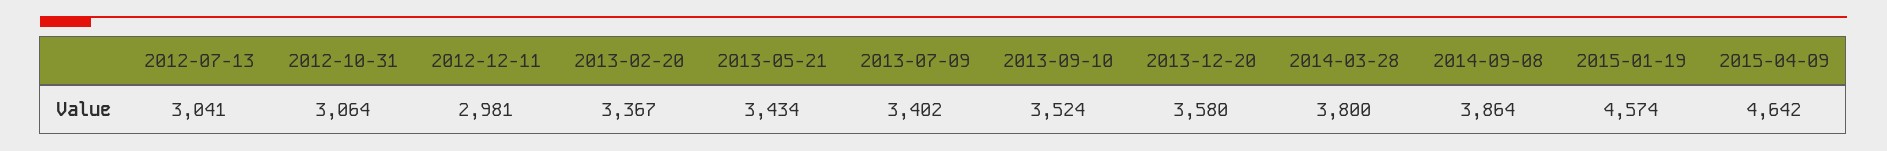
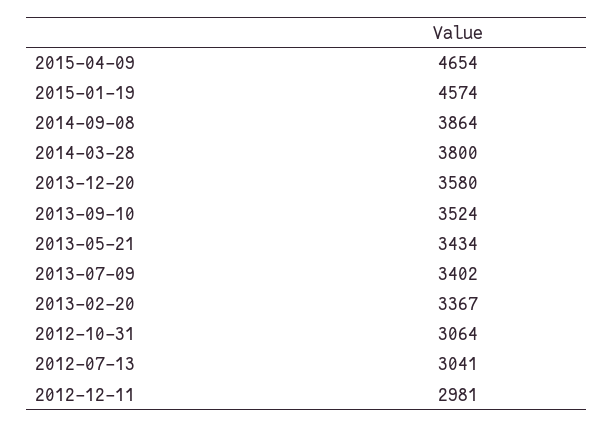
  {
    "2012-07-13": 3041,
    "2012-10-31": 3064,
    "2012-12-11": 2981,
    "2013-02-20": 3367,
    "2013-05-21": 3434,
    "2013-07-09": 3402,
    "2013-09-10": 3524,
    "2013-12-20": 3580,
    "2014-03-28": 3800,
    "2014-09-08": 3864,
    "2015-01-19": 4574,
-   "2015-04-09": 4642
+   "2015-04-09": 4654
  }

